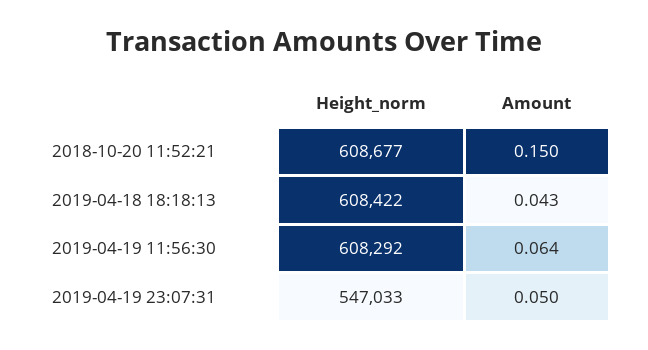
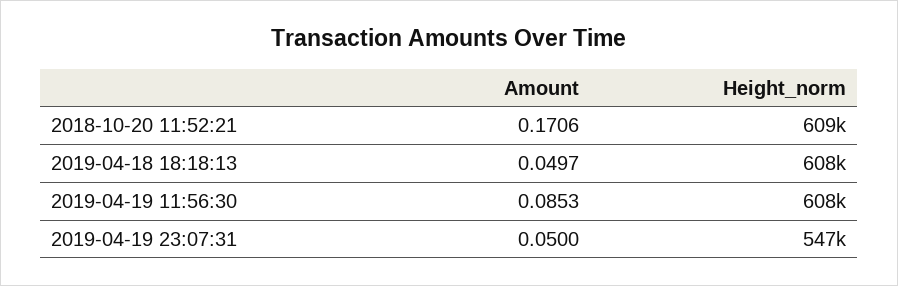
  {
    "Height_norm": {
      "2018-10-20 11:52:21": 608677,
      "2019-04-18 18:18:13": 608422,
      "2019-04-19 11:56:30": 608292,
      "2019-04-19 23:07:31": 547033
    },
    "Amount": {
-     "2018-10-20 11:52:21": 0.15,
+     "2018-10-20 11:52:21": 0.1706,
-     "2019-04-18 18:18:13": 0.043,
+     "2019-04-18 18:18:13": 0.0497,
-     "2019-04-19 11:56:30": 0.064,
+     "2019-04-19 11:56:30": 0.0853,
      "2019-04-19 23:07:31": 0.05
    }
  }

